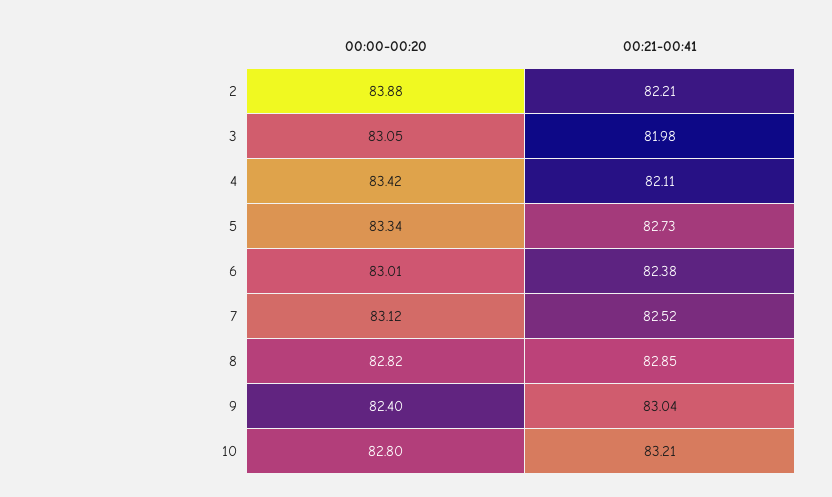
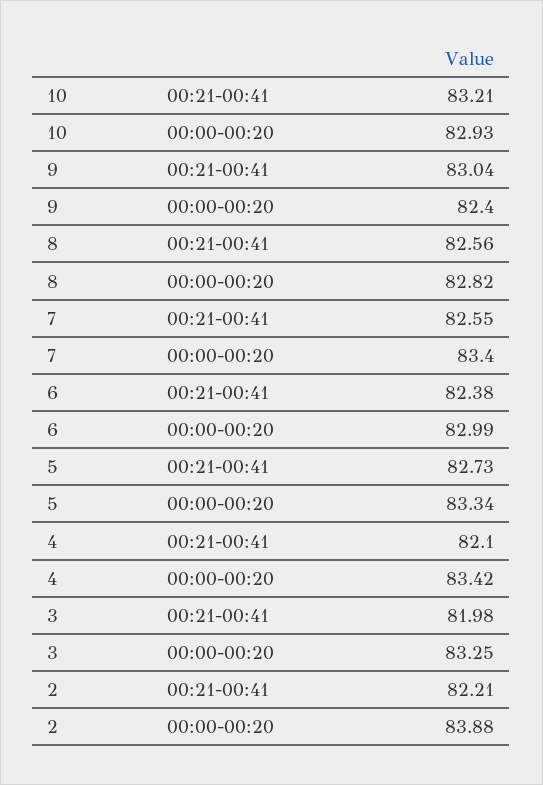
  {
    "00:00-00:20": {
      "2": 83.88,
-     "3": 83.05,
+     "3": 83.25,
      "4": 83.42,
      "5": 83.34,
-     "6": 83.01,
+     "6": 82.99,
-     "7": 83.12,
+     "7": 83.4,
      "8": 82.82,
      "9": 82.4,
-     "10": 82.8
+     "10": 82.93
    },
    "00:21-00:41": {
      "2": 82.21,
      "3": 81.98,
-     "4": 82.11,
+     "4": 82.1,
      "5": 82.73,
      "6": 82.38,
-     "7": 82.52,
+     "7": 82.55,
-     "8": 82.85,
+     "8": 82.56,
      "9": 83.04,
      "10": 83.21
    }
  }

